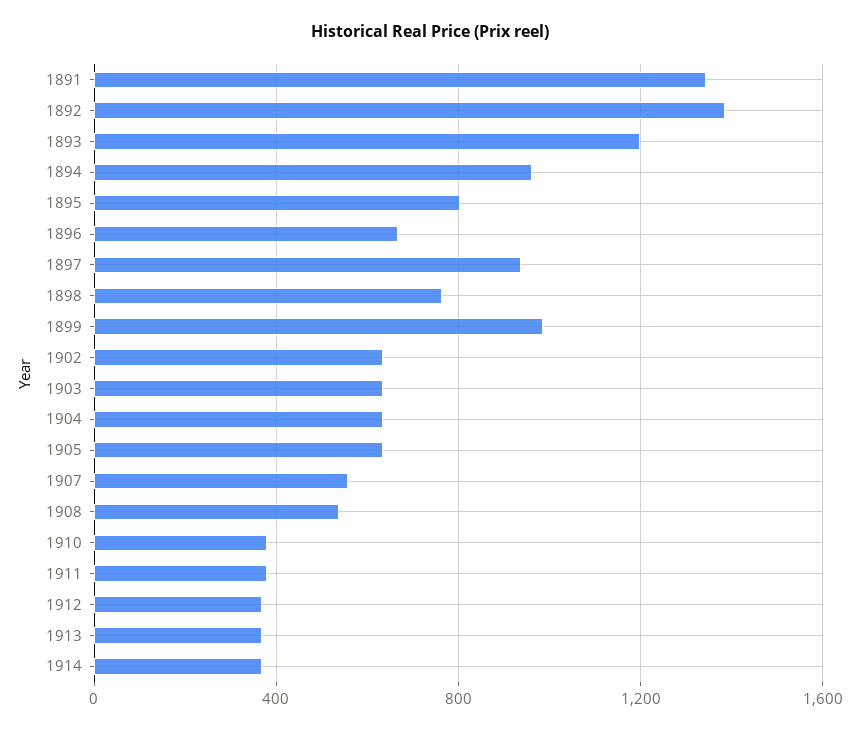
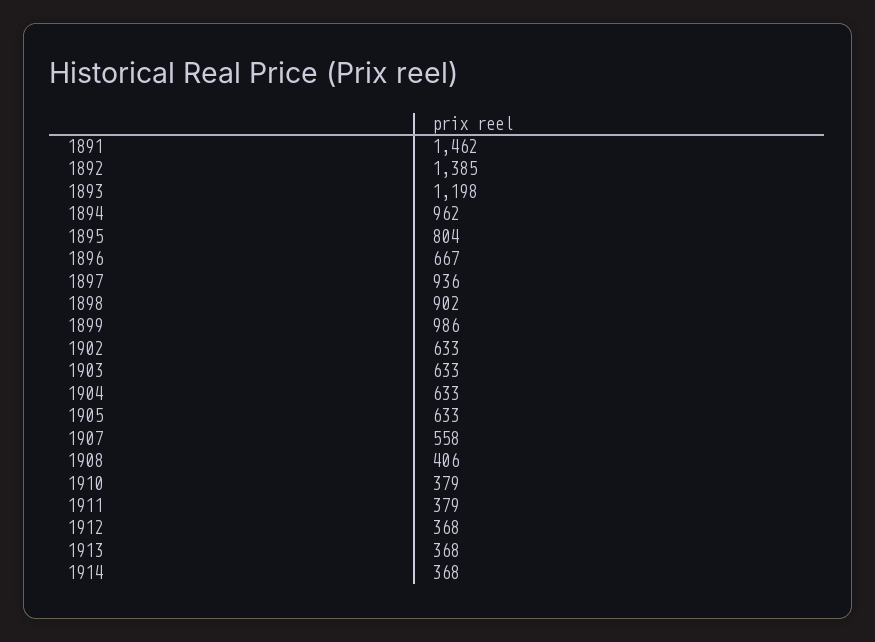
  {
-   "1891": 1350,
+   "1891": 1462,
    "1892": 1385,
    "1893": 1198,
    "1894": 962,
    "1895": 804,
    "1896": 667,
    "1897": 936,
-   "1898": 750,
+   "1898": 902,
    "1899": 986,
    "1902": 633,
    "1903": 633,
    "1904": 633,
    "1905": 633,
    "1907": 558,
-   "1908": 550,
+   "1908": 406,
    "1910": 379,
    "1911": 379,
    "1912": 368,
    "1913": 368,
    "1914": 368
  }

